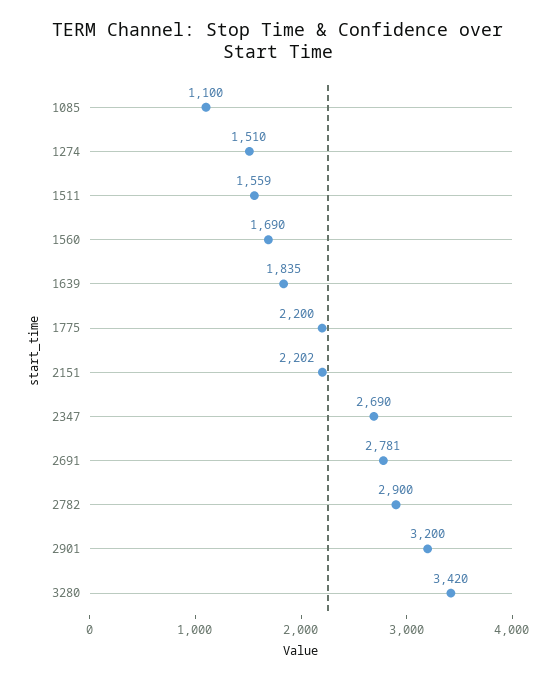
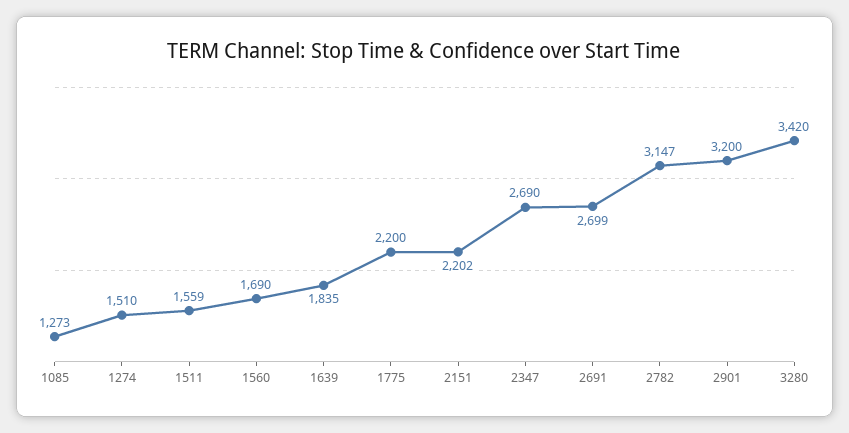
  {
-   "1085": 1100,
+   "1085": 1273,
    "1274": 1510,
    "1511": 1559,
    "1560": 1690,
    "1639": 1835,
    "1775": 2200,
    "2151": 2202,
    "2347": 2690,
-   "2691": 2781,
+   "2691": 2699,
-   "2782": 2900,
+   "2782": 3147,
    "2901": 3200,
    "3280": 3420
  }

